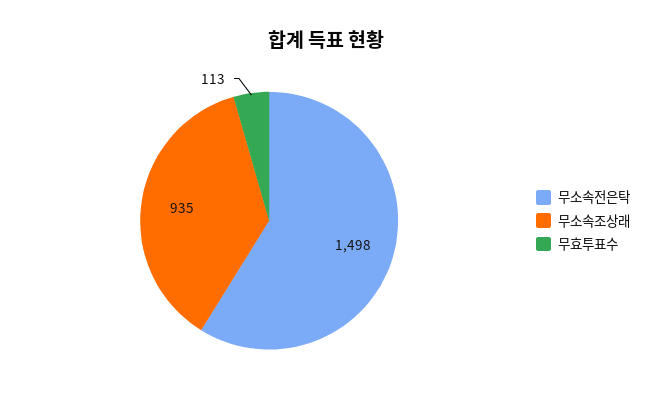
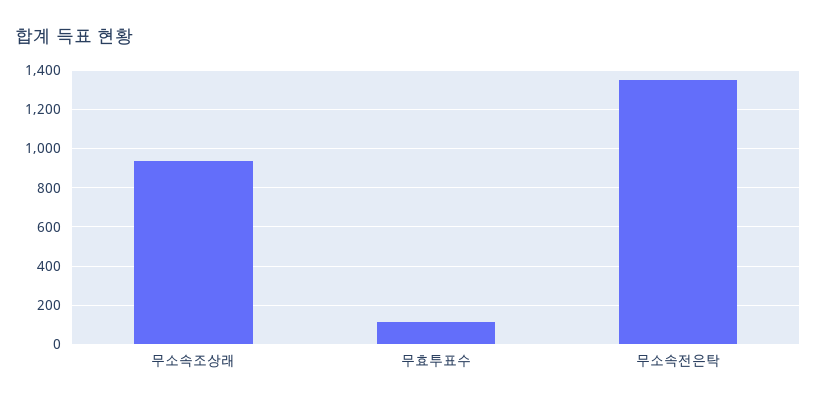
  {
-   "무소속전은탁": 1498,
+   "무소속전은탁": 1350,
    "무소속조상래": 935,
    "무효투표수": 113
  }

